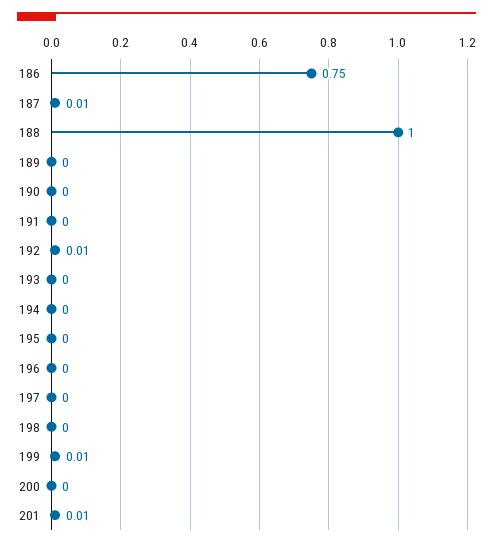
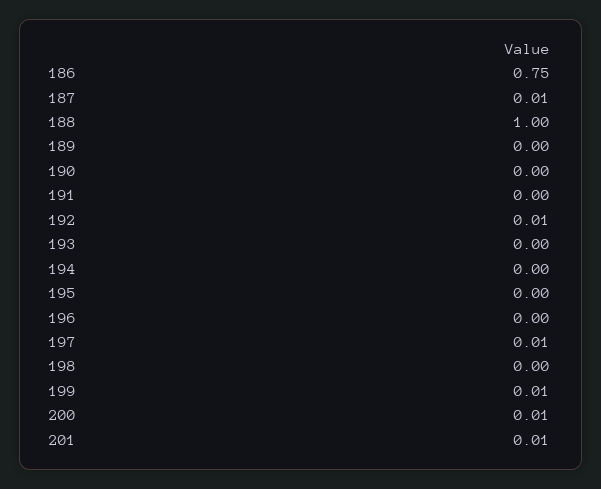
  {
    "186": 0.75,
    "187": 0.01,
    "188": 1,
    "189": 0,
    "190": 0,
    "191": 0,
    "192": 0.01,
    "193": 0,
    "194": 0,
    "195": 0,
    "196": 0,
-   "197": 0,
+   "197": 0.01,
    "198": 0,
    "199": 0.01,
-   "200": 0,
+   "200": 0.01,
    "201": 0.01
  }

